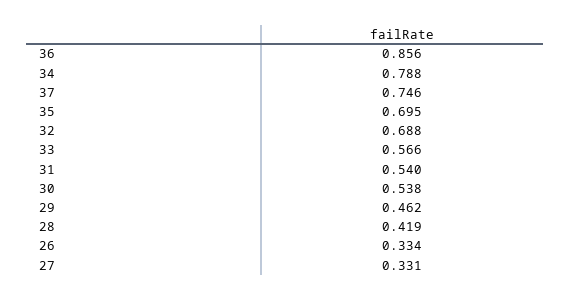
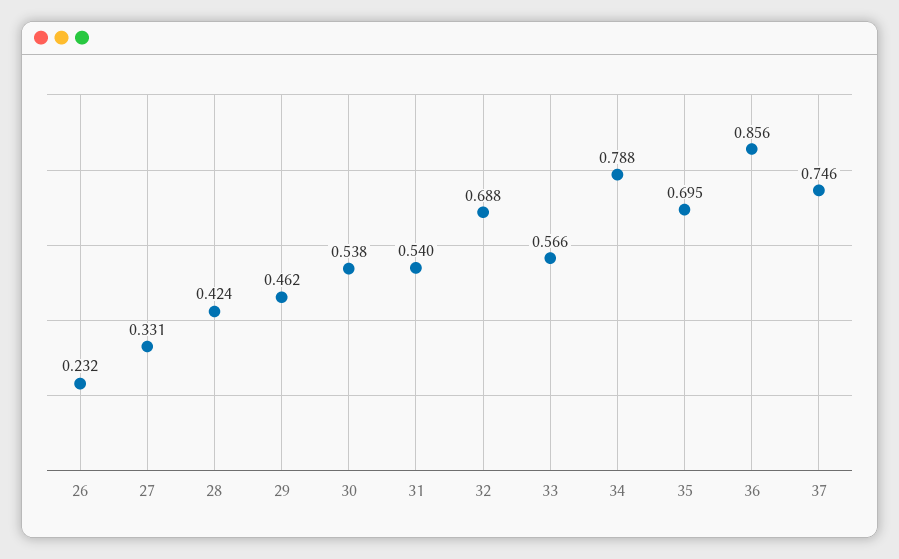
  {
    "36": 0.856,
    "34": 0.788,
    "37": 0.746,
    "35": 0.695,
    "32": 0.688,
    "33": 0.566,
    "31": 0.54,
    "30": 0.538,
    "29": 0.462,
-   "28": 0.419,
+   "28": 0.424,
-   "26": 0.334,
+   "26": 0.232,
    "27": 0.331
  }

